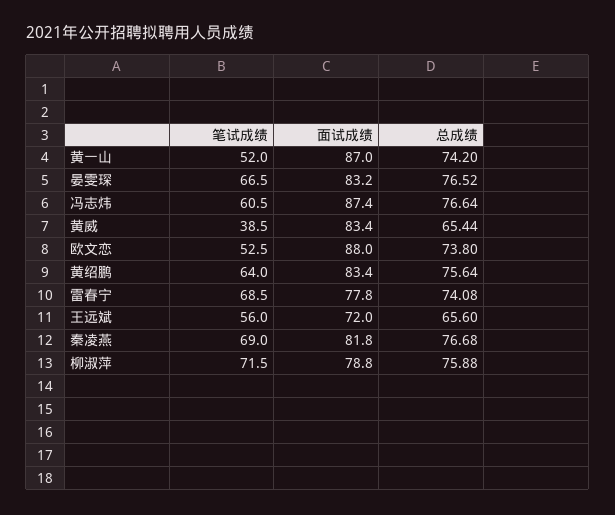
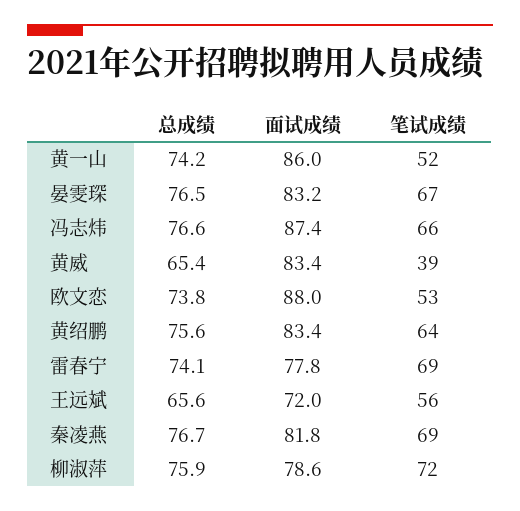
  {
    "笔试成绩": {
      "黄一山": 52,
      "晏雯琛": 66.5,
-     "冯志炜": 60.5,
+     "冯志炜": 66,
      "黄威": 38.5,
      "欧文恋": 52.5,
      "黄绍鹏": 64,
      "雷春宁": 68.5,
      "王远斌": 56,
      "秦凌燕": 69,
      "柳淑萍": 71.5
    },
    "面试成绩": {
-     "黄一山": 87,
+     "黄一山": 86,
      "晏雯琛": 83.2,
      "冯志炜": 87.4,
      "黄威": 83.4,
      "欧文恋": 88,
      "黄绍鹏": 83.4,
      "雷春宁": 77.8,
      "王远斌": 72,
      "秦凌燕": 81.8,
-     "柳淑萍": 78.8
+     "柳淑萍": 78.6
    },
    "总成绩": {
      "黄一山": 74.2,
      "晏雯琛": 76.52,
      "冯志炜": 76.64,
      "黄威": 65.44,
      "欧文恋": 73.8,
      "黄绍鹏": 75.64,
      "雷春宁": 74.08,
      "王远斌": 65.6,
      "秦凌燕": 76.68,
      "柳淑萍": 75.88
    }
  }

